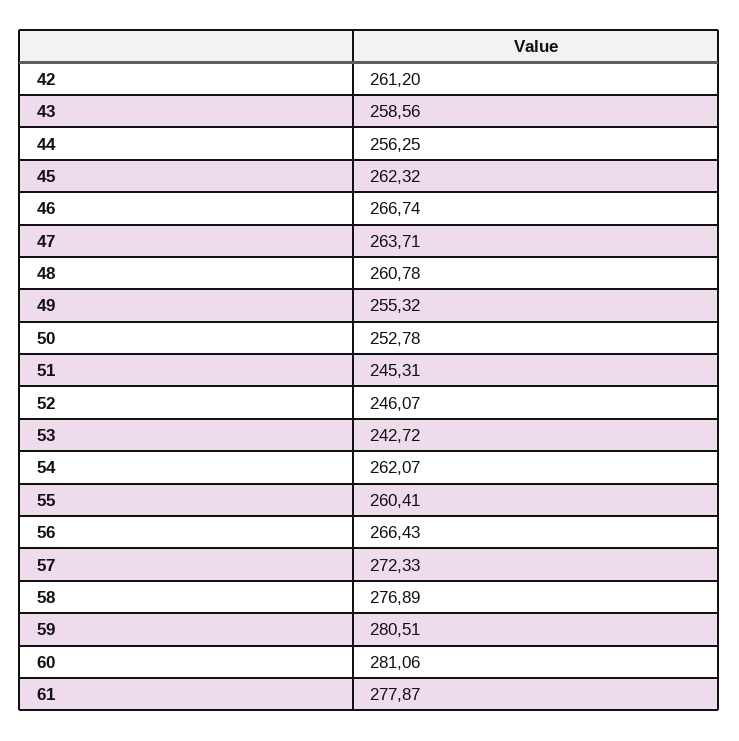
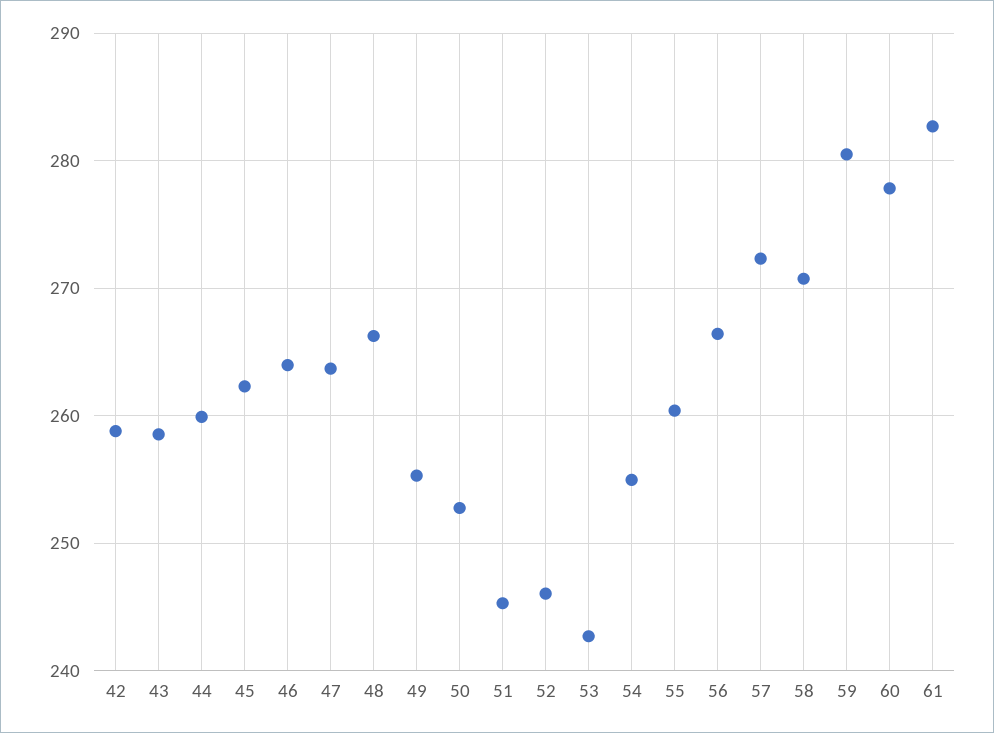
  {
-   "42": 261.2,
+   "42": 259,
    "43": 258.56,
-   "44": 256.25,
+   "44": 260,
    "45": 262.32,
-   "46": 266.74,
+   "46": 264,
    "47": 263.71,
-   "48": 260.78,
+   "48": 266,
    "49": 255.32,
    "50": 252.78,
    "51": 245.31,
    "52": 246.07,
    "53": 242.72,
-   "54": 262.07,
+   "54": 255,
    "55": 260.41,
    "56": 266.43,
    "57": 272.33,
-   "58": 276.89,
+   "58": 271,
    "59": 280.51,
-   "60": 281.06,
+   "60": 278,
-   "61": 277.87
+   "61": 283
  }

